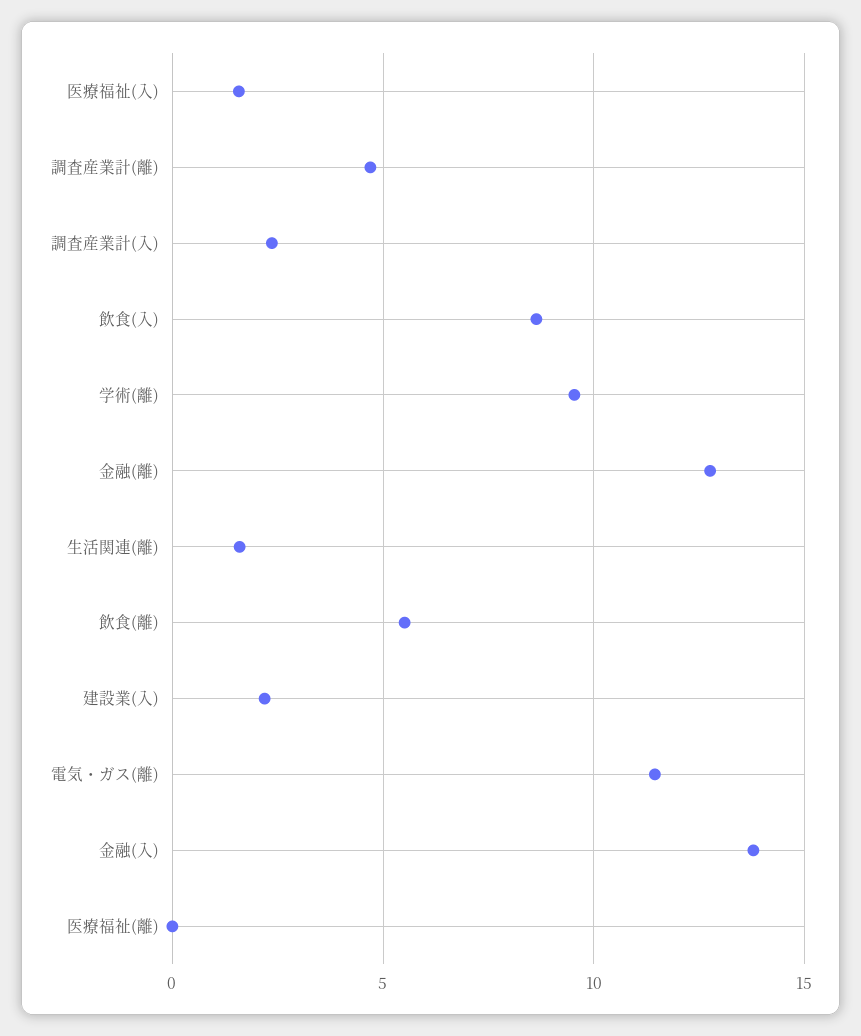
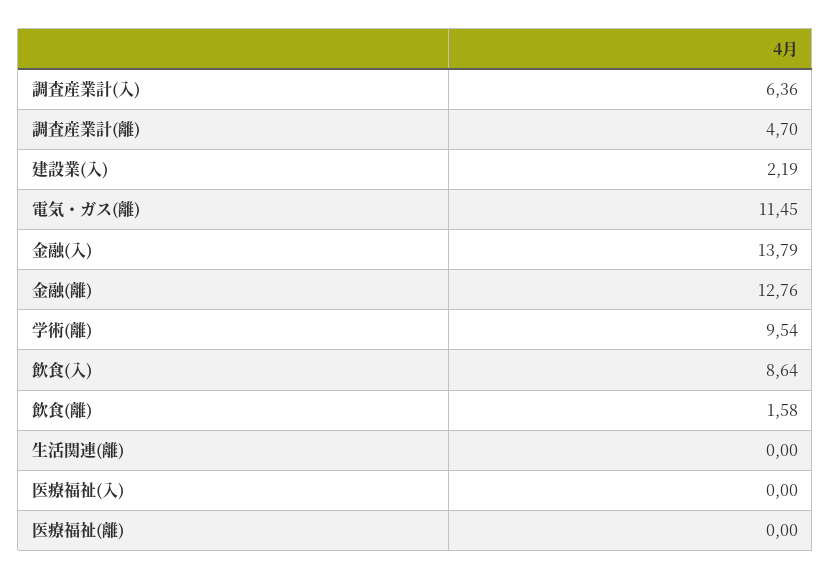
  {
-   "医療福祉(入)": 1.5,
+   "医療福祉(入)": 0,
    "調査産業計(離)": 4.7,
-   "調査産業計(入)": 2.5,
+   "調査産業計(入)": 6.36,
    "飲食(入)": 8.64,
    "学術(離)": 9.54,
    "金融(離)": 12.76,
-   "生活関連(離)": 1.5,
+   "生活関連(離)": 0,
-   "飲食(離)": 5.5,
+   "飲食(離)": 1.58,
    "建設業(入)": 2.19,
    "電気・ガス(離)": 11.45,
    "金融(入)": 13.79,
    "医療福祉(離)": 0
  }

